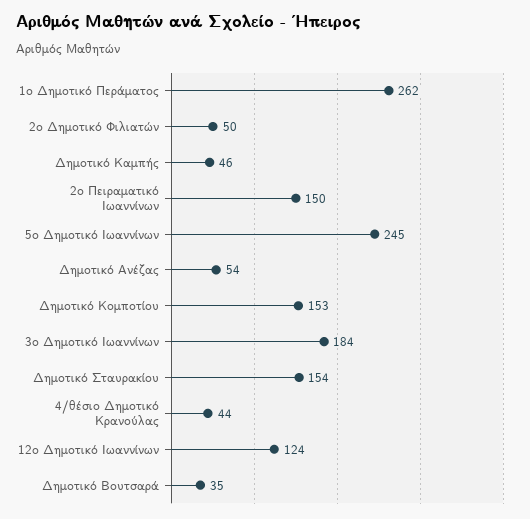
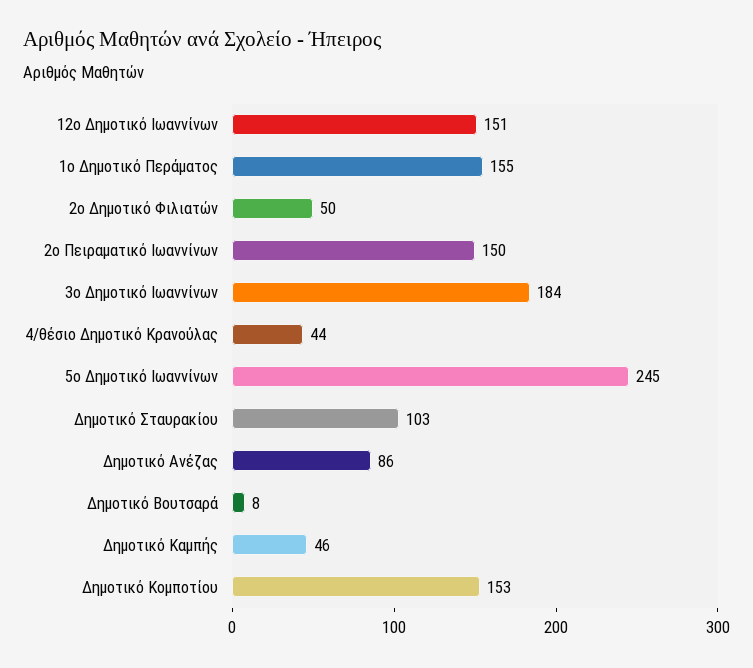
  {
-   "1ο Δημοτικό Περάματος": 262,
+   "1ο Δημοτικό Περάματος": 155,
    "2ο Δημοτικό Φιλιατών": 50,
    "Δημοτικό Καμπής": 46,
    "2ο Πειραματικό Ιωαννίνων": 150,
    "5ο Δημοτικό Ιωαννίνων": 245,
-   "Δημοτικό Ανέζας": 54,
+   "Δημοτικό Ανέζας": 86,
    "Δημοτικό Κομποτίου": 153,
    "3ο Δημοτικό Ιωαννίνων": 184,
-   "Δημοτικό Σταυρακίου": 154,
+   "Δημοτικό Σταυρακίου": 103,
    "4/θέσιο Δημοτικό Κρανούλας": 44,
-   "12ο Δημοτικό Ιωαννίνων": 124,
+   "12ο Δημοτικό Ιωαννίνων": 151,
-   "Δημοτικό Βουτσαρά": 35
+   "Δημοτικό Βουτσαρά": 8
  }

